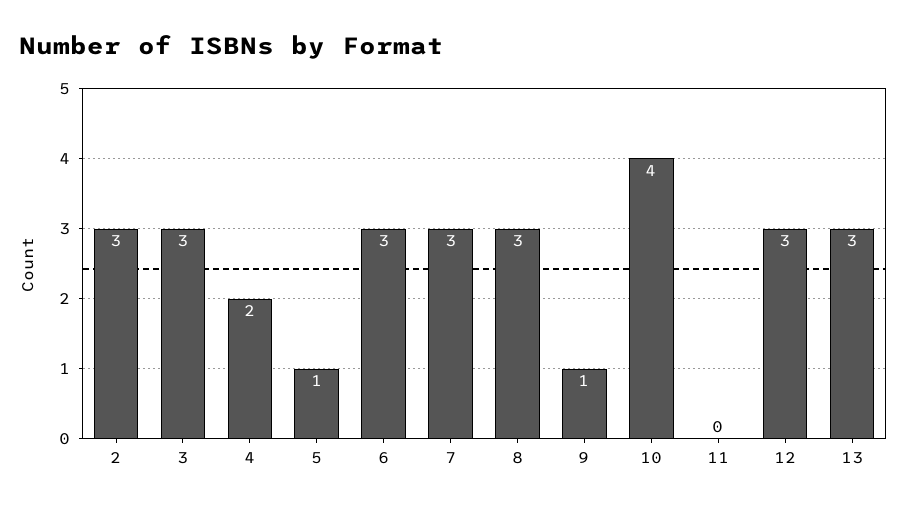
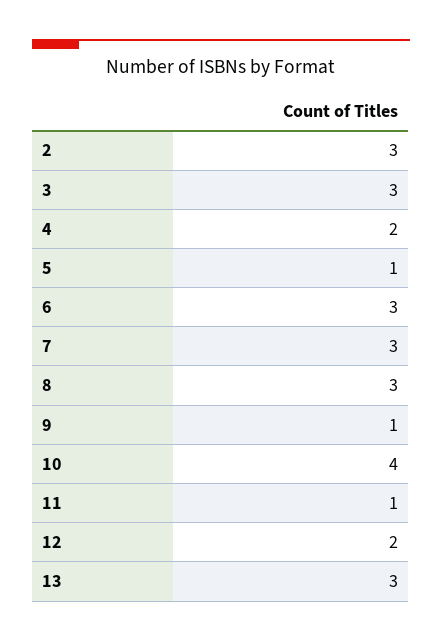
  {
    "2": 3,
    "3": 3,
    "4": 2,
    "5": 1,
    "6": 3,
    "7": 3,
    "8": 3,
    "9": 1,
    "10": 4,
-   "11": 0,
+   "11": 1,
-   "12": 3,
+   "12": 2,
    "13": 3
  }

